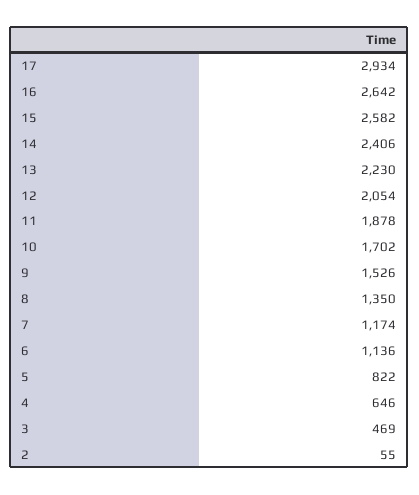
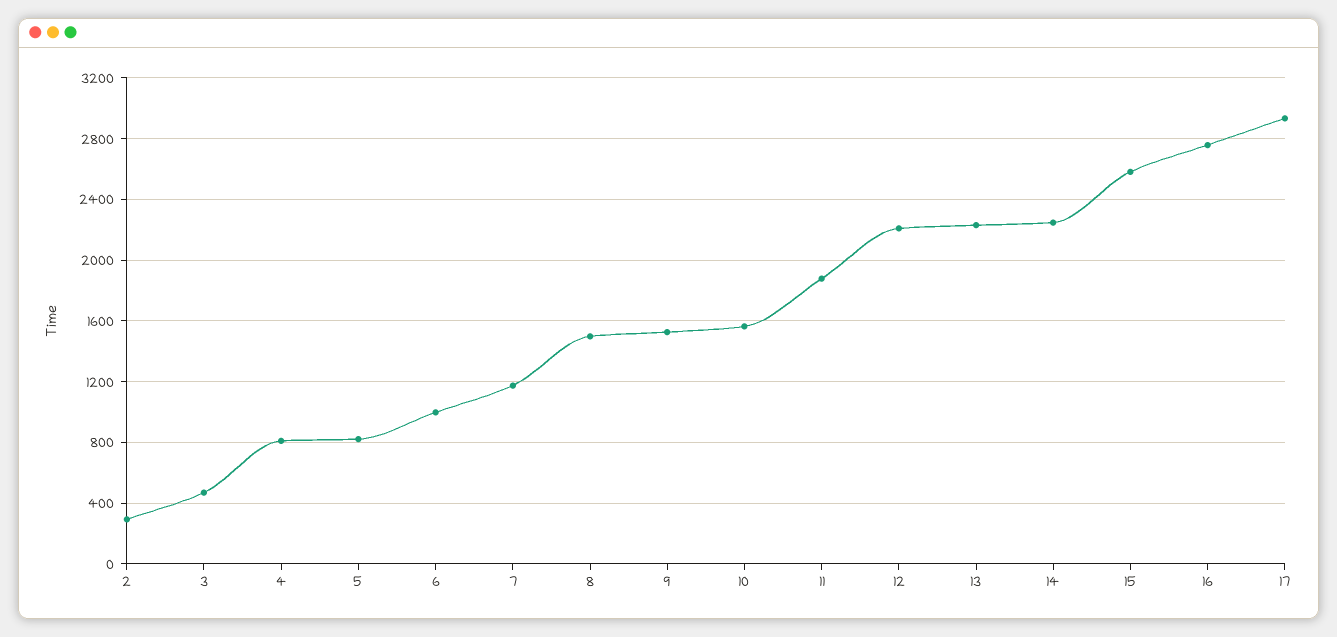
  {
    "17": 2934,
-   "16": 2642,
+   "16": 2750,
    "15": 2582,
-   "14": 2406,
+   "14": 2250,
    "13": 2230,
-   "12": 2054,
+   "12": 2200,
    "11": 1878,
-   "10": 1702,
+   "10": 1550,
    "9": 1526,
-   "8": 1350,
+   "8": 1500,
    "7": 1174,
-   "6": 1136,
+   "6": 1000,
    "5": 822,
-   "4": 646,
+   "4": 800,
    "3": 469,
-   "2": 55
+   "2": 300
  }

